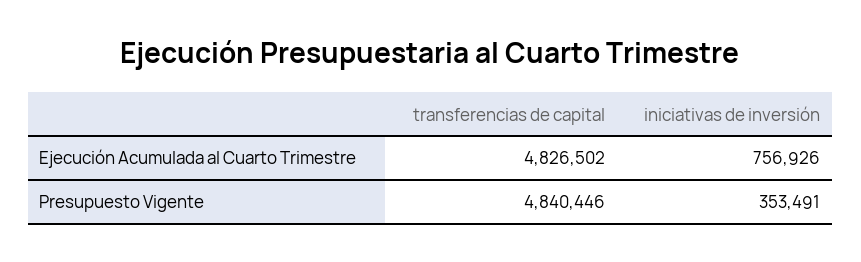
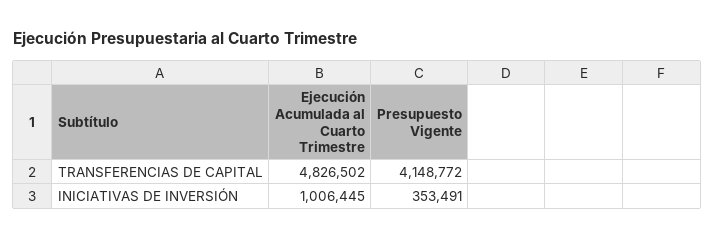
  {
    "transferencias de capital": {
      "Ejecución Acumulada al Cuarto Trimestre": 4826502,
-     "Presupuesto Vigente": 4840446
+     "Presupuesto Vigente": 4148772
    },
    "iniciativas de inversión": {
-     "Ejecución Acumulada al Cuarto Trimestre": 756926,
+     "Ejecución Acumulada al Cuarto Trimestre": 1006445,
      "Presupuesto Vigente": 353491
    }
  }

